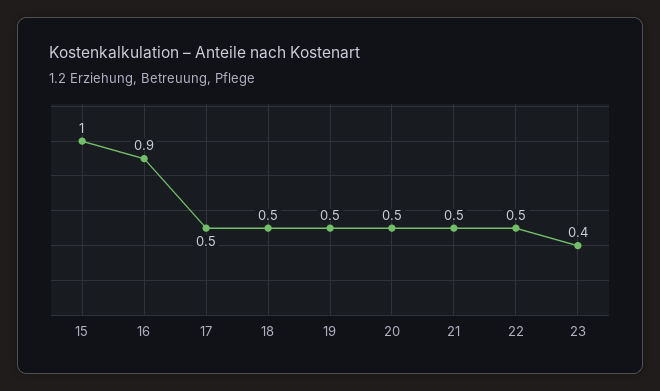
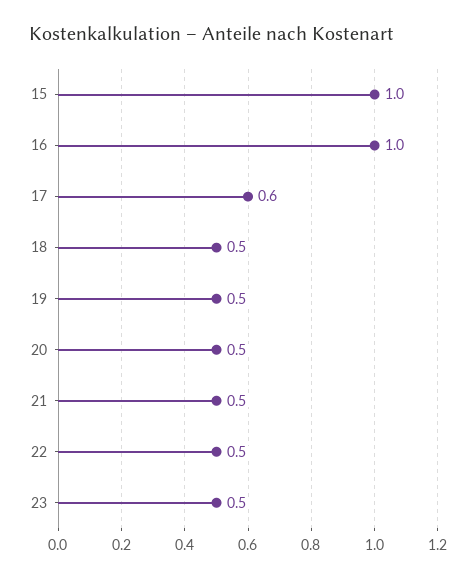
  {
    "15": 1,
-   "16": 0.9,
+   "16": 1,
-   "17": 0.5,
+   "17": 0.6,
    "18": 0.5,
    "19": 0.5,
    "20": 0.5,
    "21": 0.5,
    "22": 0.5,
-   "23": 0.4
+   "23": 0.5
  }

